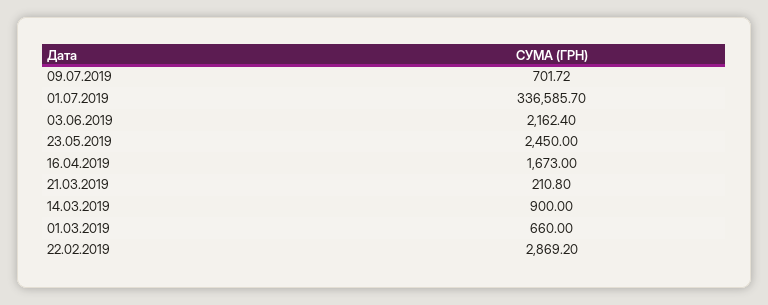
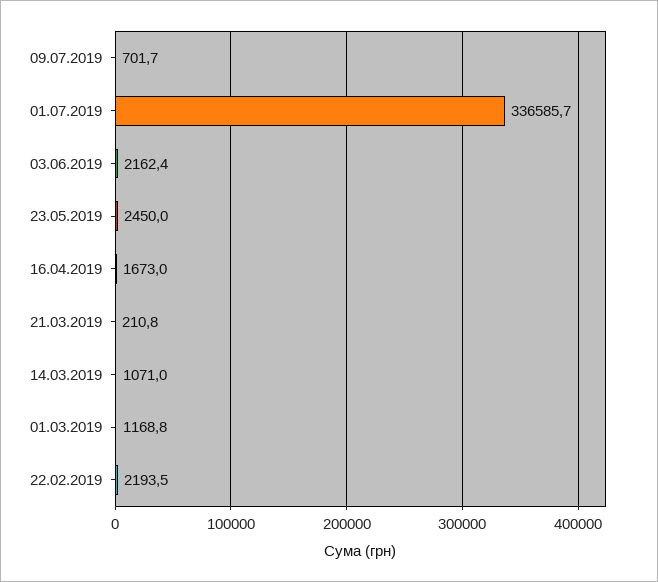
  {
    "09.07.2019": 701.72,
    "01.07.2019": 336585.7,
    "03.06.2019": 2162.4,
    "23.05.2019": 2450,
    "16.04.2019": 1673,
    "21.03.2019": 210.8,
-   "14.03.2019": 900,
+   "14.03.2019": 1071,
-   "01.03.2019": 660,
+   "01.03.2019": 1168.8,
-   "22.02.2019": 2869.2
+   "22.02.2019": 2193.5
  }

